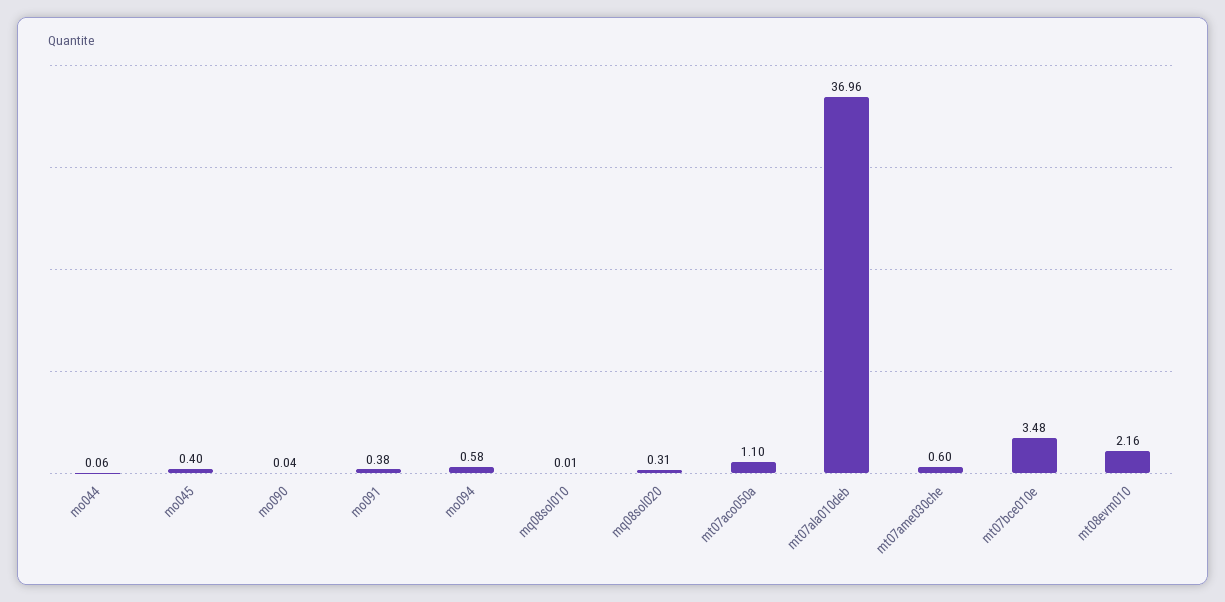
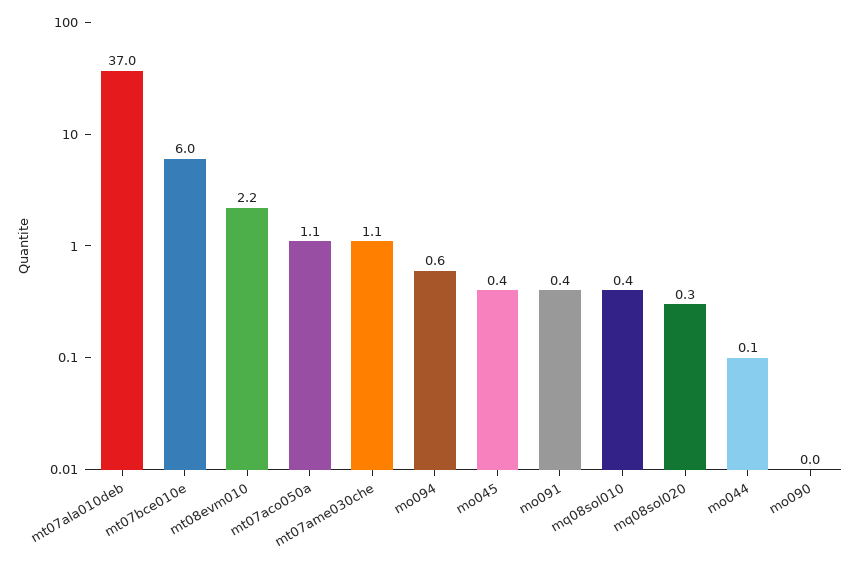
  {
    "mo044": 0.06,
    "mo045": 0.4,
    "mo090": 0.04,
    "mo091": 0.38,
    "mo094": 0.58,
-   "mq08sol010": 0.01,
+   "mq08sol010": 0.4,
    "mq08sol020": 0.31,
    "mt07aco050a": 1.1,
    "mt07ala010deb": 36.96,
-   "mt07ame030che": 0.6,
+   "mt07ame030che": 1.1,
-   "mt07bce010e": 3.48,
+   "mt07bce010e": 6,
    "mt08evm010": 2.16
  }

